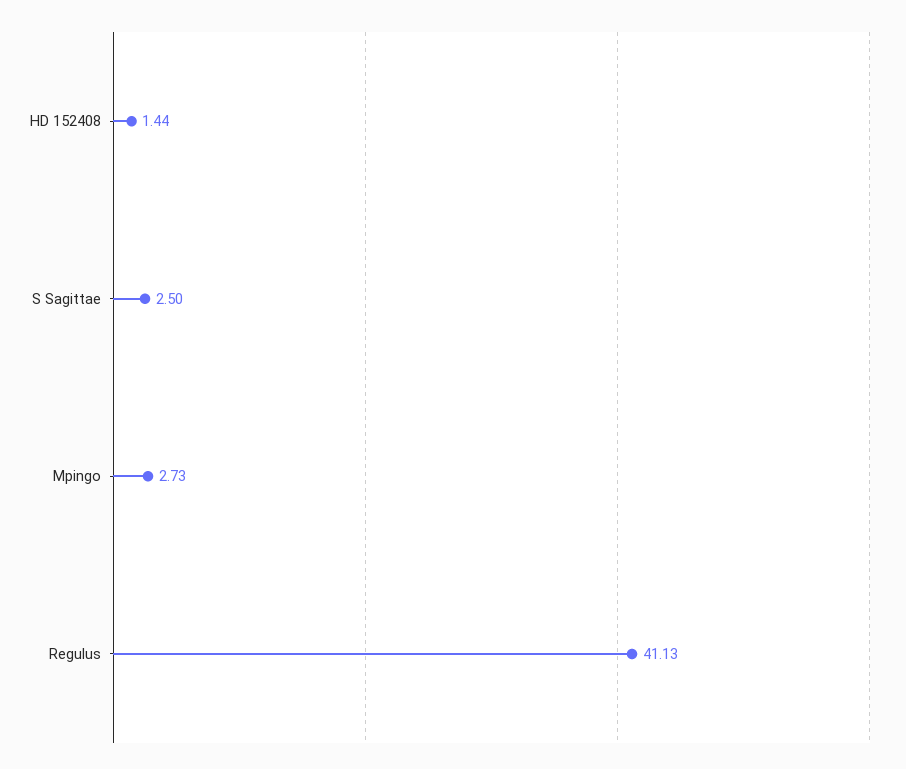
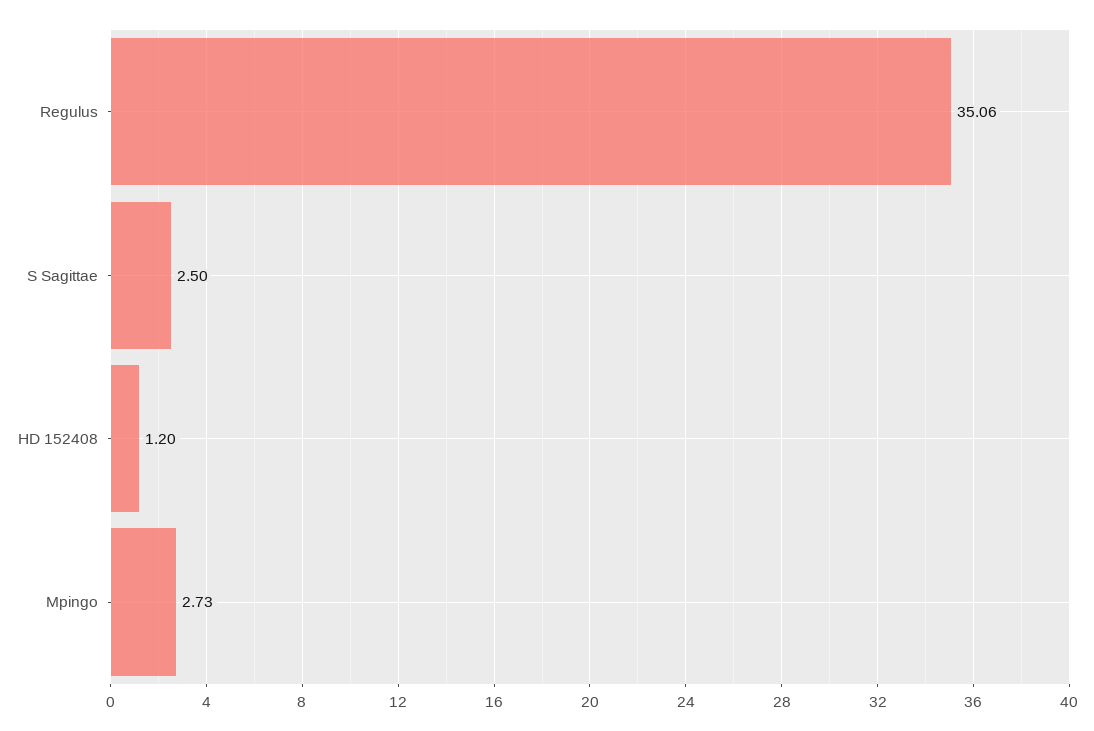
  {
-   "HD 152408": 1.44,
+   "HD 152408": 1.2,
    "S Sagittae": 2.5,
    "Mpingo": 2.73,
-   "Regulus": 41.13
+   "Regulus": 35.06
  }

